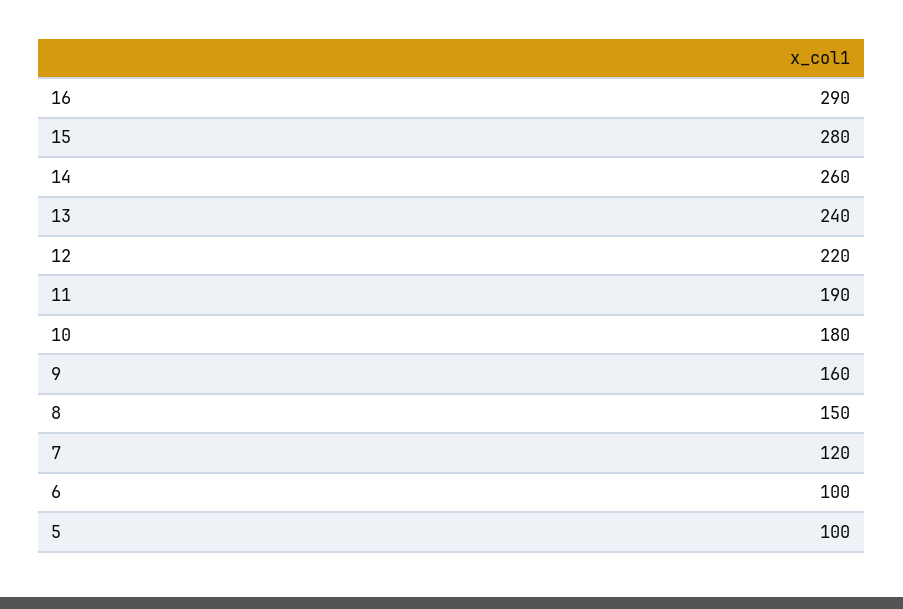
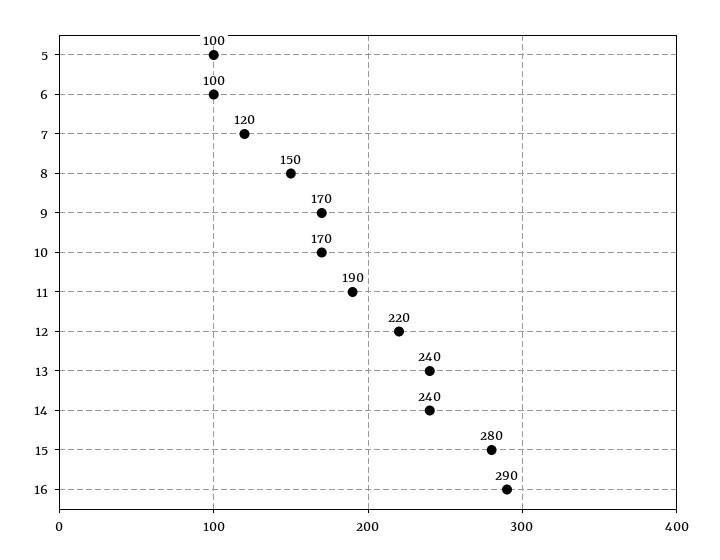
  {
    "16": 290,
    "15": 280,
-   "14": 260,
+   "14": 240,
    "13": 240,
    "12": 220,
    "11": 190,
-   "10": 180,
+   "10": 170,
-   "9": 160,
+   "9": 170,
    "8": 150,
    "7": 120,
    "6": 100,
    "5": 100
  }

